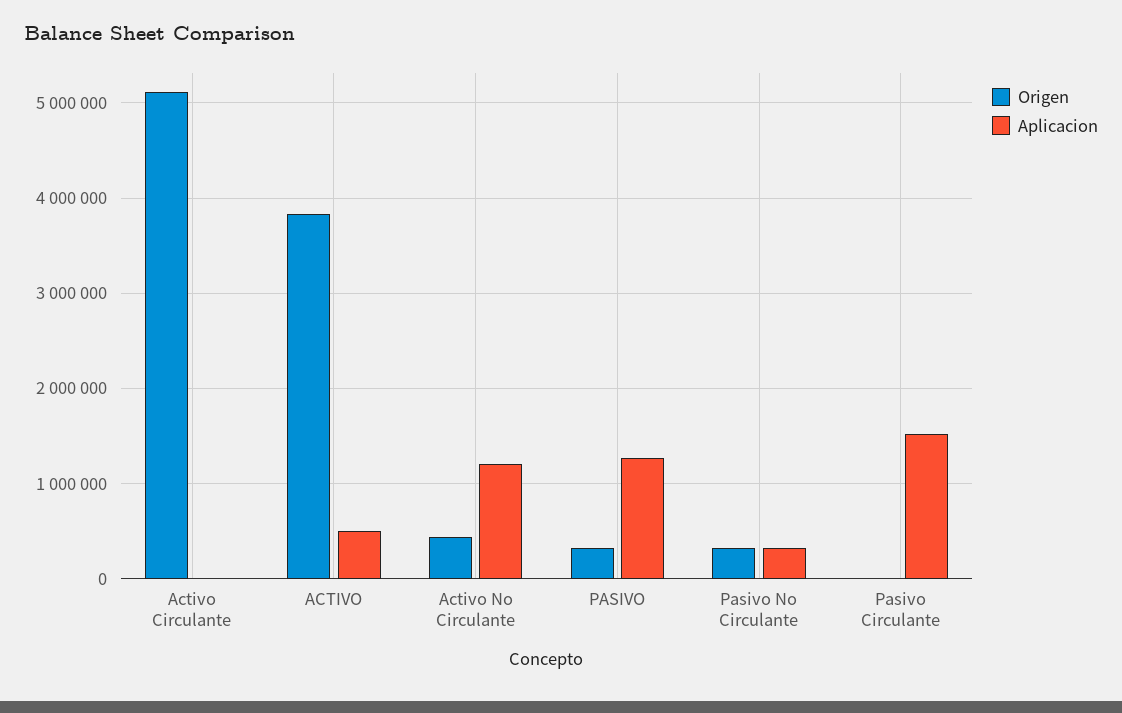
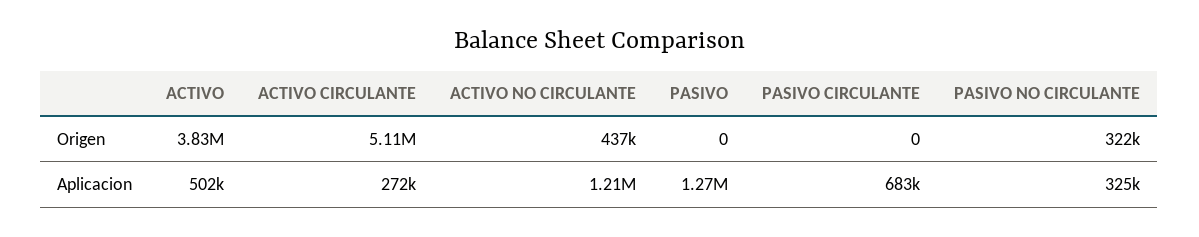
  {
    "Origen": {
      "Activo Circulante": 5110000,
      "ACTIVO": 3830000,
      "Activo No Circulante": 437000,
-     "PASIVO": 300000,
+     "PASIVO": 0,
      "Pasivo No Circulante": 322000,
      "Pasivo Circulante": 0
    },
    "Aplicacion": {
-     "Activo Circulante": 0,
+     "Activo Circulante": 272000,
      "ACTIVO": 502000,
      "Activo No Circulante": 1210000,
      "PASIVO": 1270000,
      "Pasivo No Circulante": 325000,
-     "Pasivo Circulante": 1500000
+     "Pasivo Circulante": 683000
    }
  }

